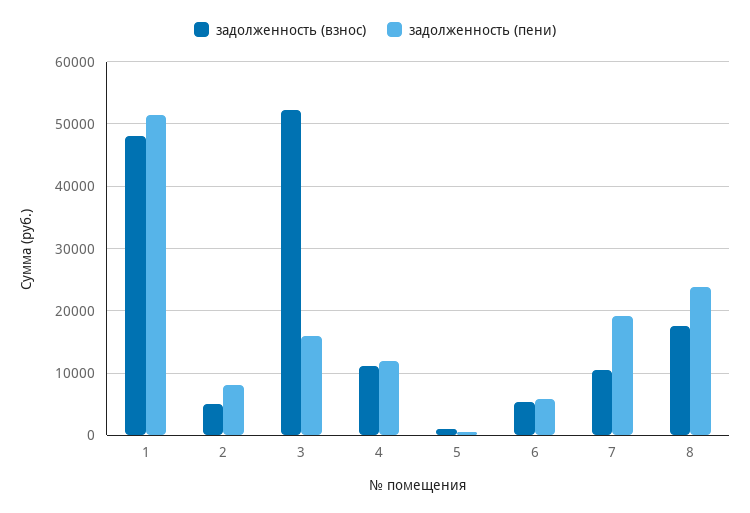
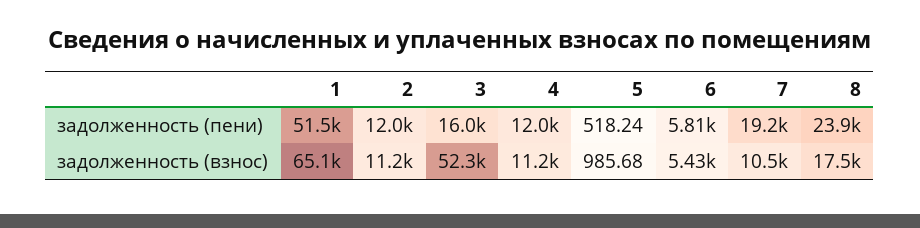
  {
    "задолженность (взнос)": {
-     "1": 48000,
+     "1": 65100,
-     "2": 5000,
+     "2": 11200,
      "3": 52300,
      "4": 11200,
      "5": 985.68,
      "6": 5430,
      "7": 10500,
      "8": 17500
    },
    "задолженность (пени)": {
      "1": 51500,
-     "2": 8000,
+     "2": 12000,
      "3": 16000,
      "4": 12000,
      "5": 518.24,
      "6": 5810,
      "7": 19200,
      "8": 23900
    }
  }

